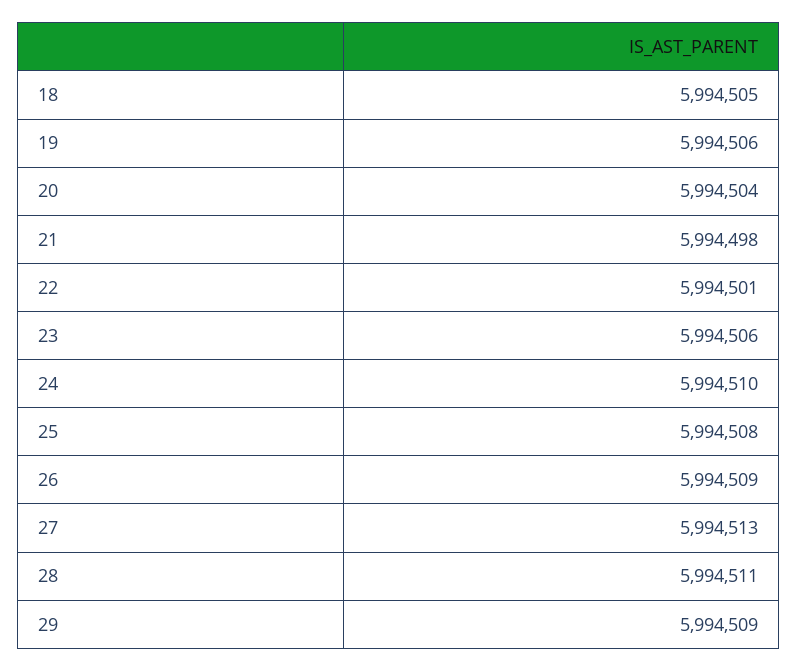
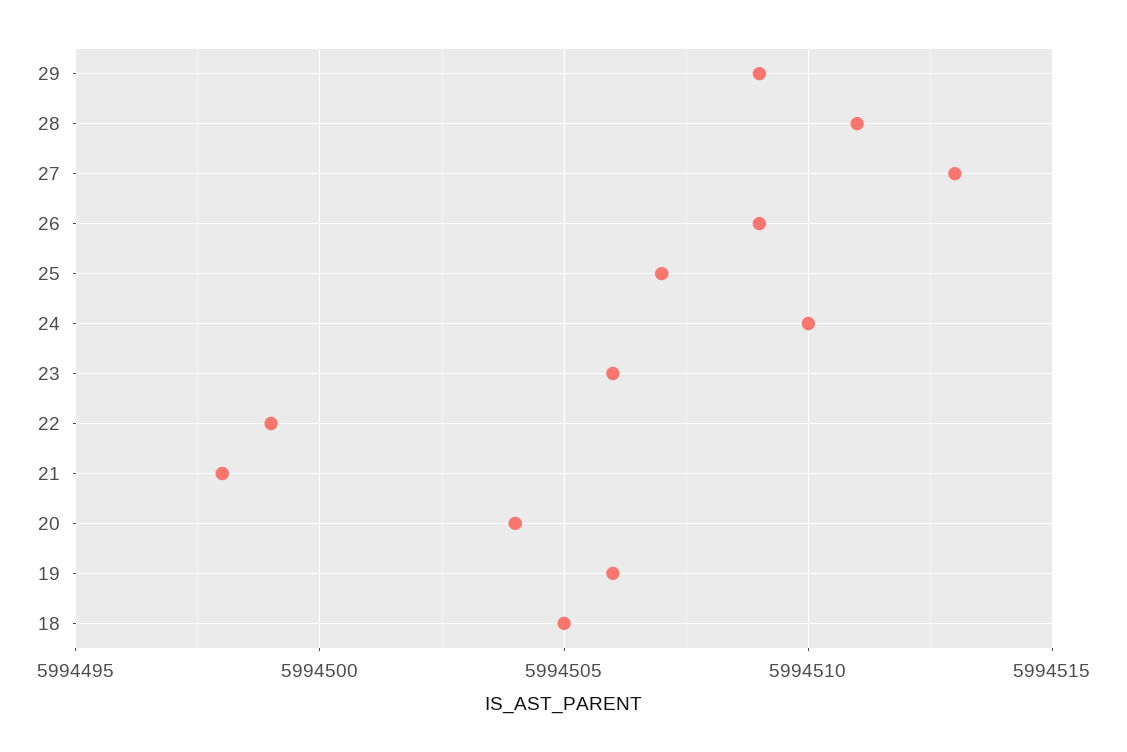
  {
    "18": 5994505,
    "19": 5994506,
    "20": 5994504,
    "21": 5994498,
-   "22": 5994501,
+   "22": 5994499,
    "23": 5994506,
    "24": 5994510,
-   "25": 5994508,
+   "25": 5994507,
    "26": 5994509,
    "27": 5994513,
    "28": 5994511,
    "29": 5994509
  }

